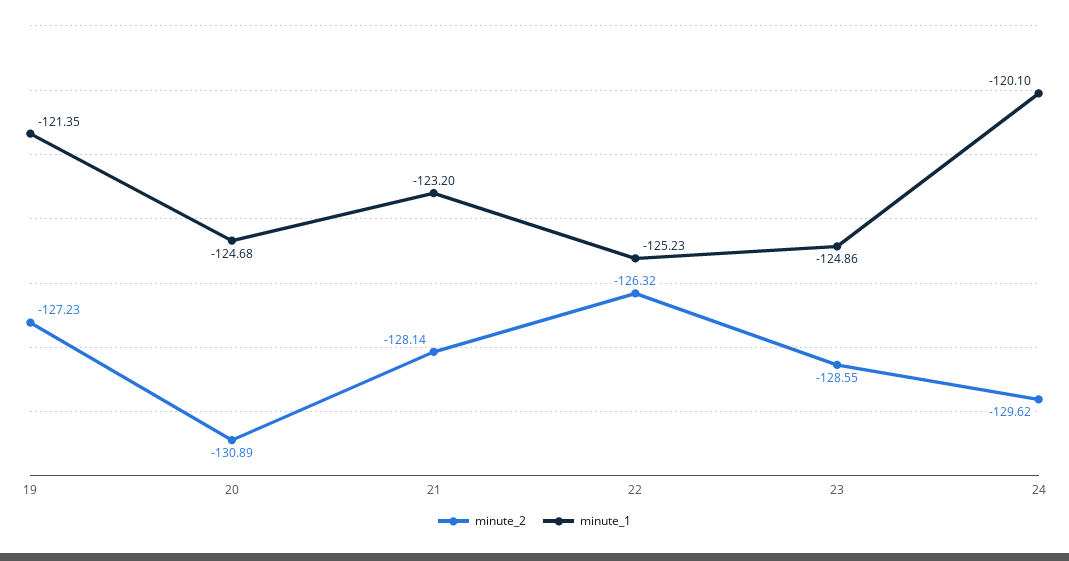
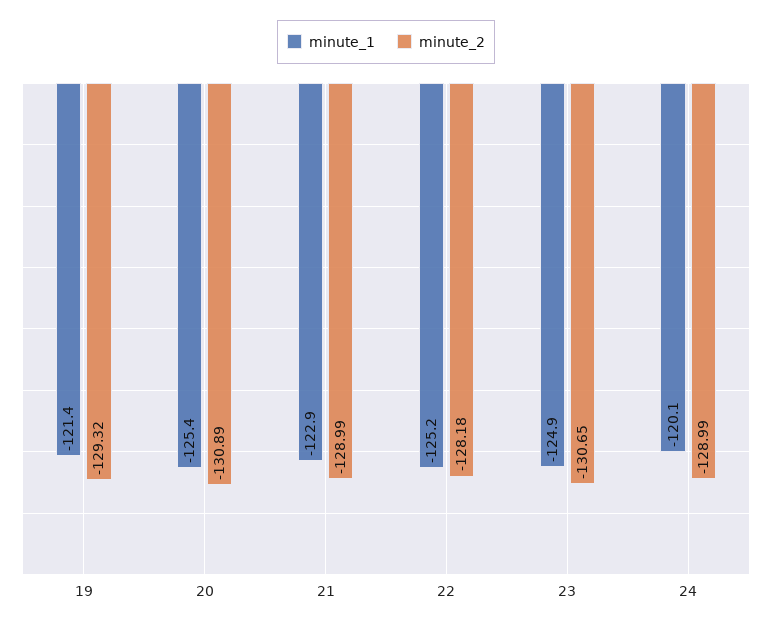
  {
    "minute_2": {
-     "19": -127.23,
+     "19": -129.32,
      "20": -130.89,
-     "21": -128.14,
+     "21": -128.99,
-     "22": -126.32,
+     "22": -128.18,
-     "23": -128.55,
+     "23": -130.65,
-     "24": -129.62
+     "24": -128.99
    },
    "minute_1": {
      "19": -121.35,
-     "20": -124.68,
+     "20": -125.4,
-     "21": -123.2,
+     "21": -122.9,
      "22": -125.23,
      "23": -124.86,
      "24": -120.1
    }
  }

